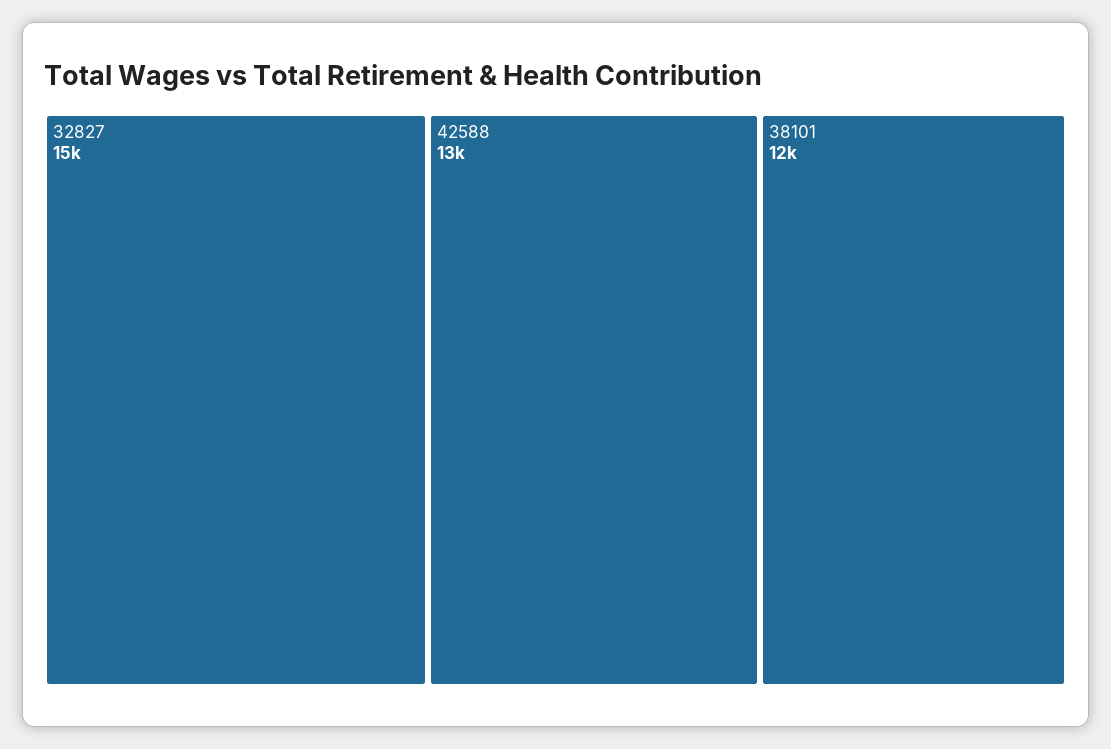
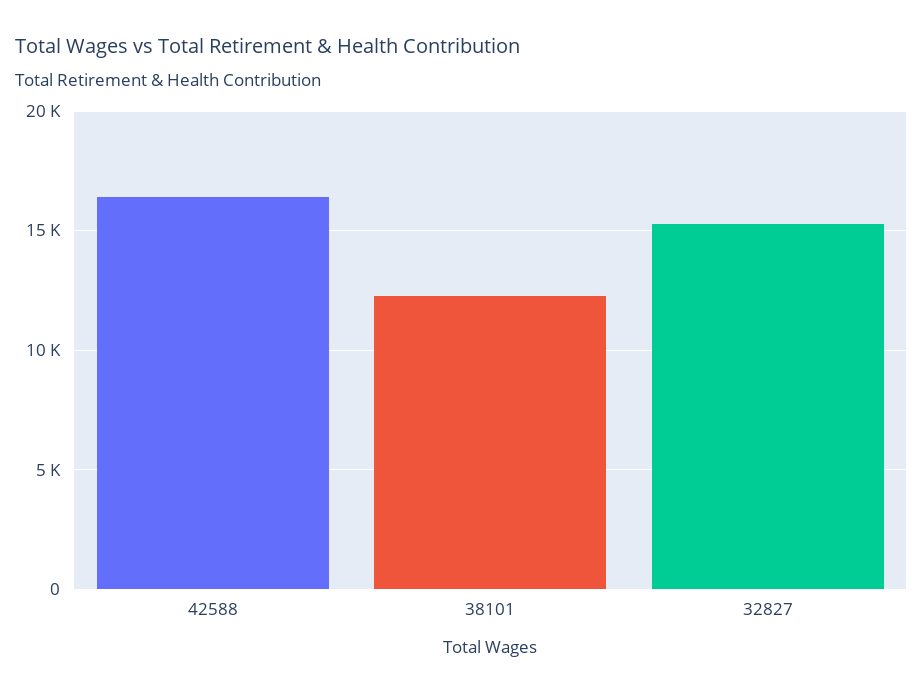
  {
    "32827": 15000,
-   "42588": 13000,
+   "42588": 16500,
    "38101": 12000
  }

